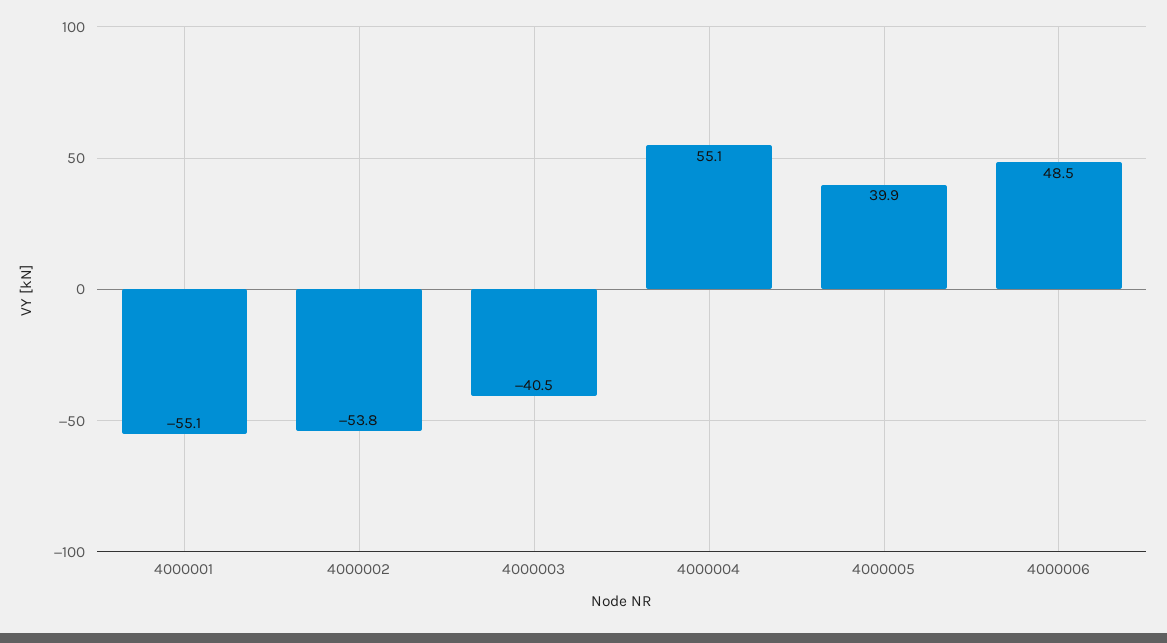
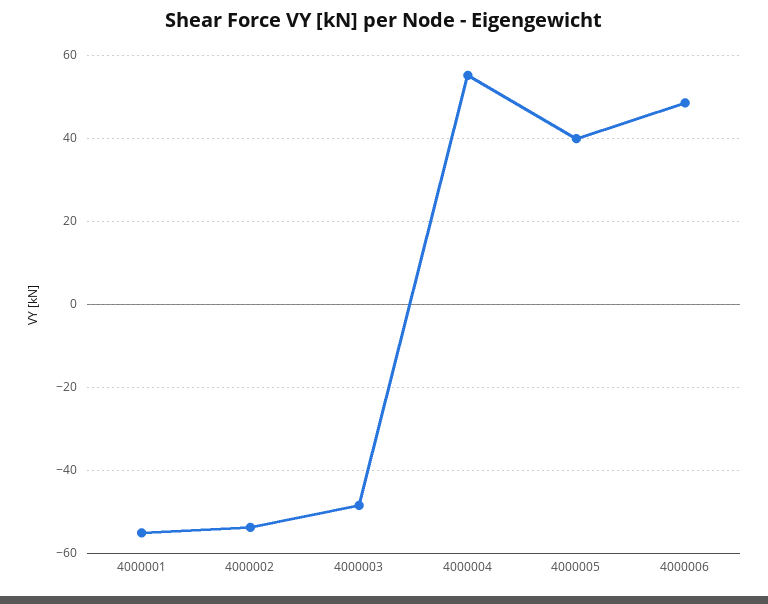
  {
    "4000001": -55.1,
    "4000002": -53.8,
-   "4000003": -40.5,
+   "4000003": -48,
    "4000004": 55.1,
    "4000005": 39.9,
    "4000006": 48.5
  }

